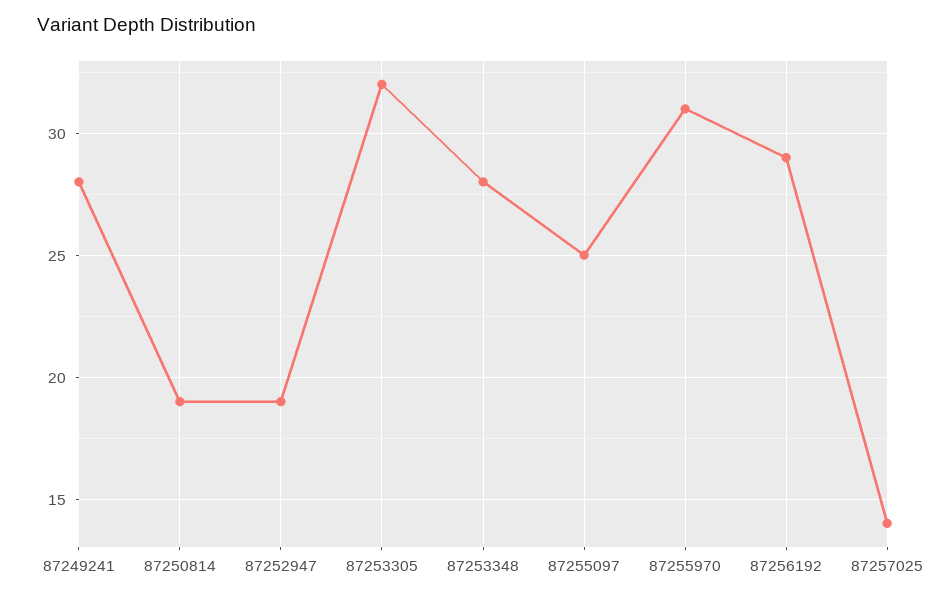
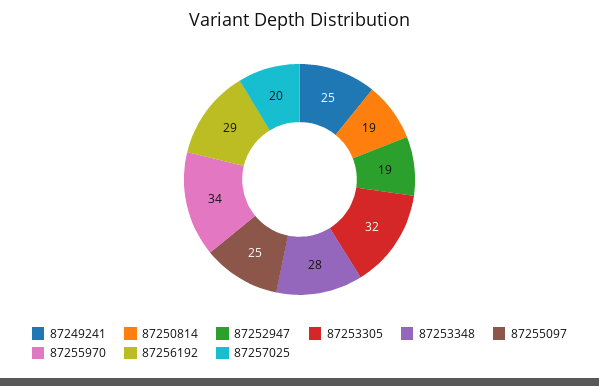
  {
-   "87249241": 28,
+   "87249241": 25,
    "87250814": 19,
    "87252947": 19,
    "87253305": 32,
    "87253348": 28,
    "87255097": 25,
-   "87255970": 31,
+   "87255970": 34,
    "87256192": 29,
-   "87257025": 14
+   "87257025": 20
  }

